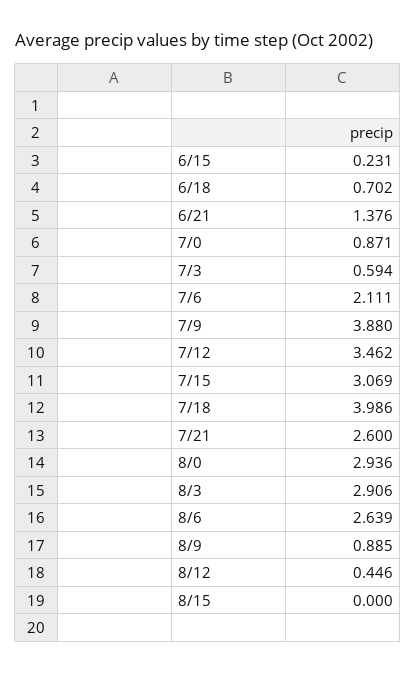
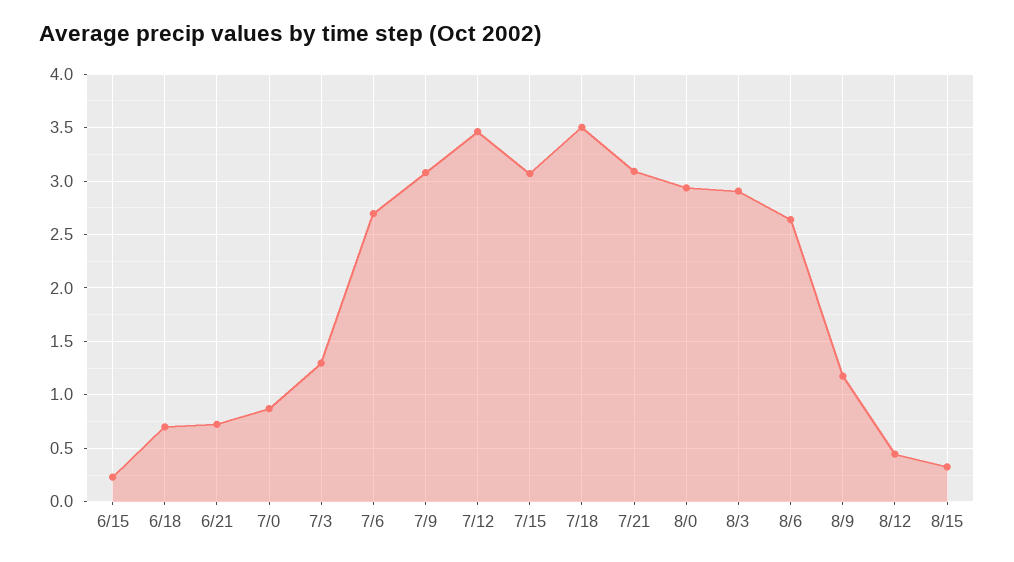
  {
    "6/15": 0.231,
    "6/18": 0.702,
-   "6/21": 1.376,
+   "6/21": 0.7,
    "7/0": 0.871,
-   "7/3": 0.594,
+   "7/3": 1.3,
-   "7/6": 2.111,
+   "7/6": 2.7,
-   "7/9": 3.88,
+   "7/9": 3.1,
    "7/12": 3.462,
    "7/15": 3.069,
-   "7/18": 3.986,
+   "7/18": 3.5,
-   "7/21": 2.6,
+   "7/21": 3.1,
    "8/0": 2.936,
    "8/3": 2.906,
    "8/6": 2.639,
-   "8/9": 0.885,
+   "8/9": 1.2,
    "8/12": 0.446,
-   "8/15": 0
+   "8/15": 0.3
  }

